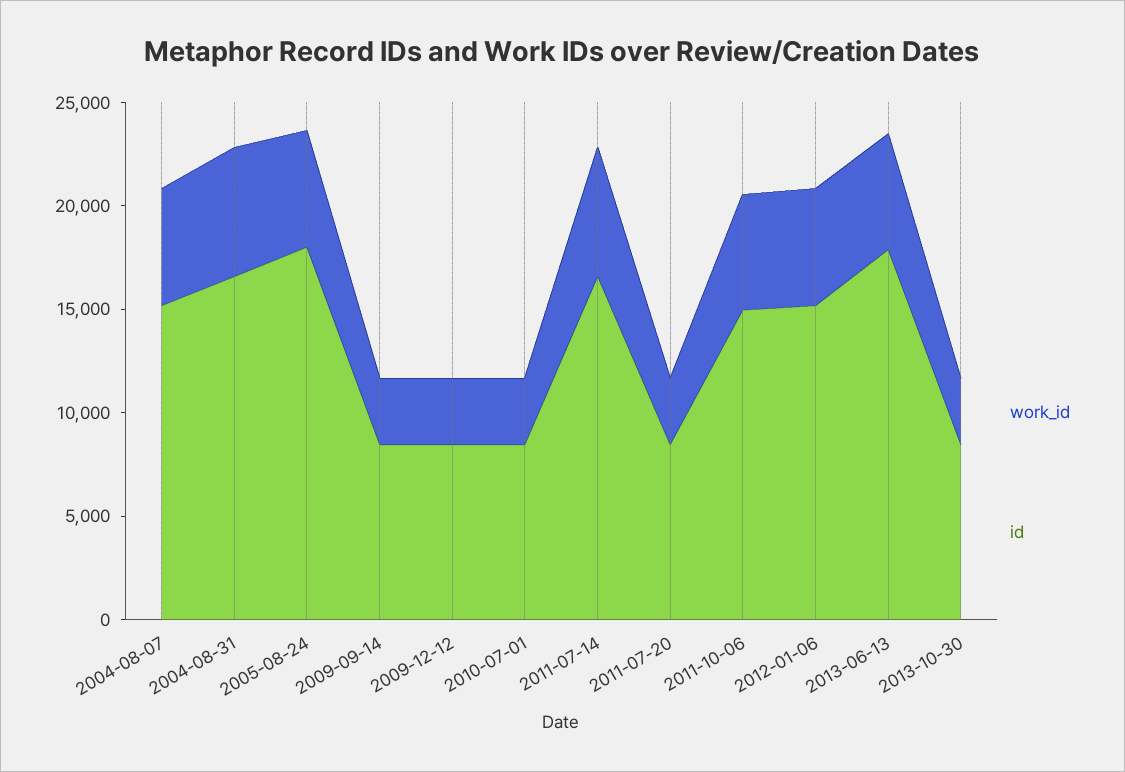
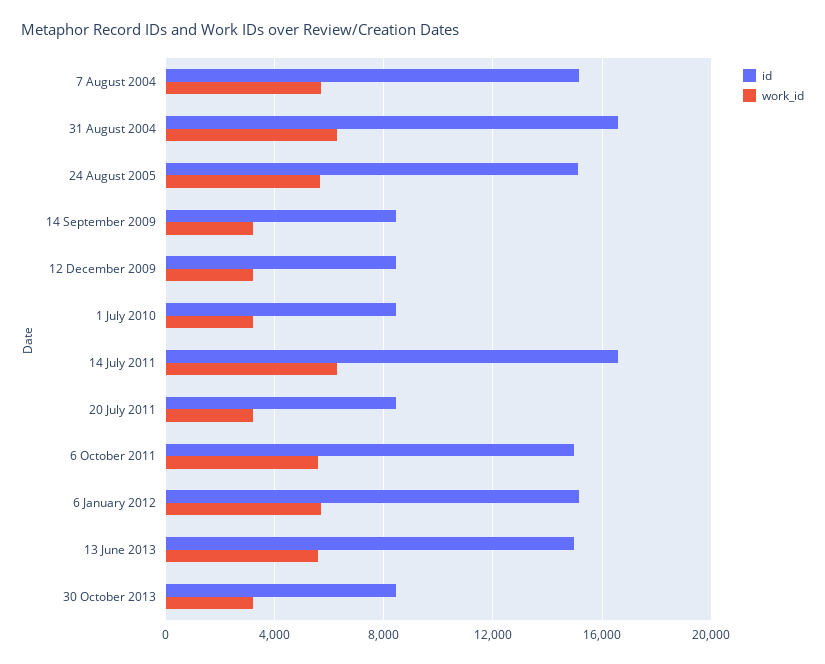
  {
    "work_id": {
      "2004-08-07": 5500,
      "2004-08-31": 6500,
      "2005-08-24": 5500,
      "2009-09-14": 3000,
      "2009-12-12": 3000,
      "2010-07-01": 3000,
      "2011-07-14": 6500,
      "2011-07-20": 3000,
      "2011-10-06": 5500,
      "2012-01-06": 5500,
      "2013-06-13": 5500,
      "2013-10-30": 3000
    },
    "id": {
      "2004-08-07": 15000,
      "2004-08-31": 16500,
-     "2005-08-24": 18000,
+     "2005-08-24": 15000,
      "2009-09-14": 8500,
      "2009-12-12": 8500,
      "2010-07-01": 8500,
      "2011-07-14": 16500,
      "2011-07-20": 8500,
      "2011-10-06": 15000,
      "2012-01-06": 15000,
-     "2013-06-13": 18000,
+     "2013-06-13": 15000,
      "2013-10-30": 8500
    }
  }

